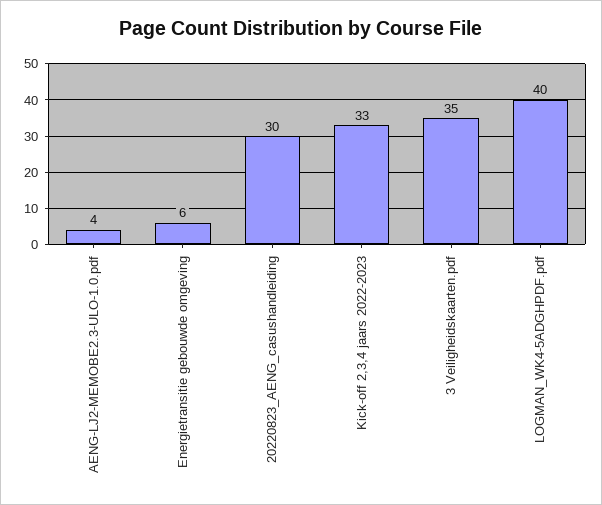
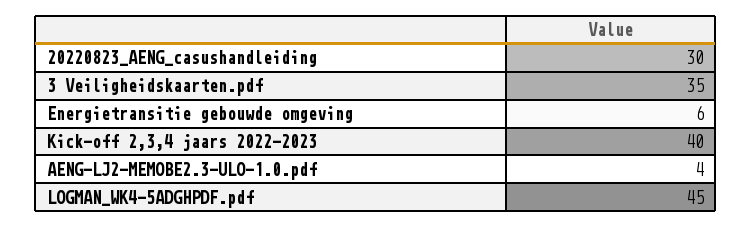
  {
    "AENG-LJ2-MEMOBE2.3-ULO-1.0.pdf": 4,
    "Energietransitie gebouwde omgeving": 6,
    "20220823_AENG_casushandleiding": 30,
-   "Kick-off 2,3,4 jaars 2022-2023": 33,
+   "Kick-off 2,3,4 jaars 2022-2023": 40,
    "3 Veiligheidskaarten.pdf": 35,
-   "LOGMAN_WK4-5ADGHPDF.pdf": 40
+   "LOGMAN_WK4-5ADGHPDF.pdf": 45
  }

